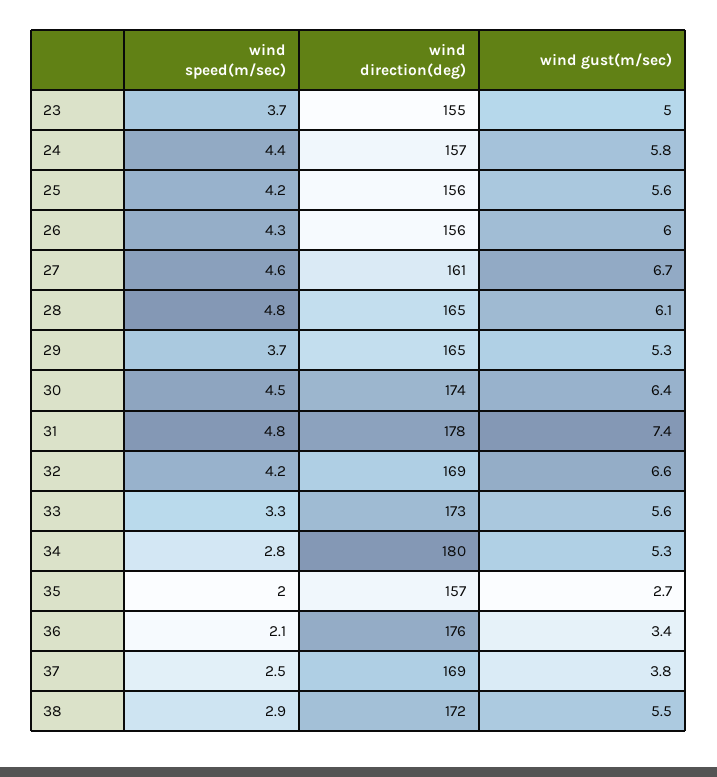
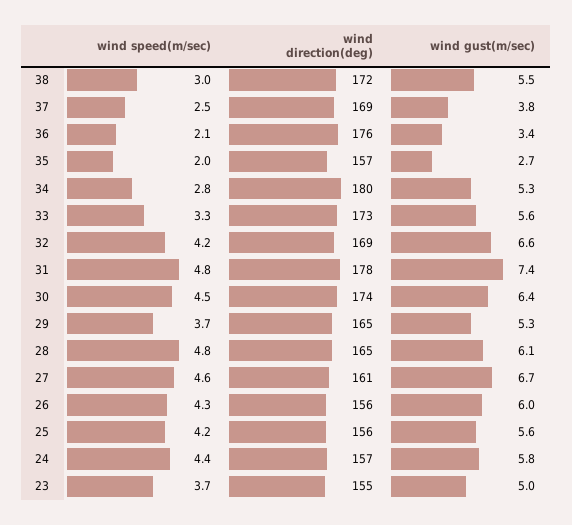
  {
    "wind speed(m/sec)": {
      "23": 3.7,
      "24": 4.4,
      "25": 4.2,
      "26": 4.3,
      "27": 4.6,
      "28": 4.8,
      "29": 3.7,
      "30": 4.5,
      "31": 4.8,
      "32": 4.2,
      "33": 3.3,
      "34": 2.8,
      "35": 2,
      "36": 2.1,
      "37": 2.5,
-     "38": 2.9
+     "38": 3
    },
    "wind direction(deg)": {
      "23": 155,
      "24": 157,
      "25": 156,
      "26": 156,
      "27": 161,
      "28": 165,
      "29": 165,
      "30": 174,
      "31": 178,
      "32": 169,
      "33": 173,
      "34": 180,
      "35": 157,
      "36": 176,
      "37": 169,
      "38": 172
    },
    "wind gust(m/sec)": {
      "23": 5,
      "24": 5.8,
      "25": 5.6,
      "26": 6,
      "27": 6.7,
      "28": 6.1,
      "29": 5.3,
      "30": 6.4,
      "31": 7.4,
      "32": 6.6,
      "33": 5.6,
      "34": 5.3,
      "35": 2.7,
      "36": 3.4,
      "37": 3.8,
      "38": 5.5
    }
  }

